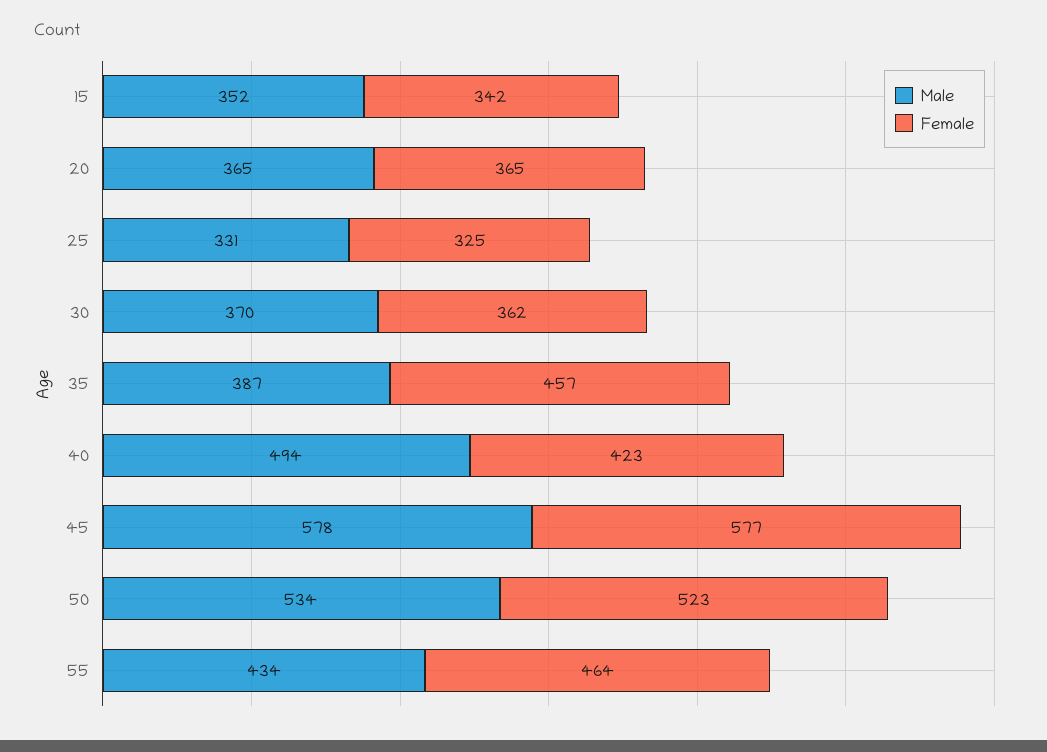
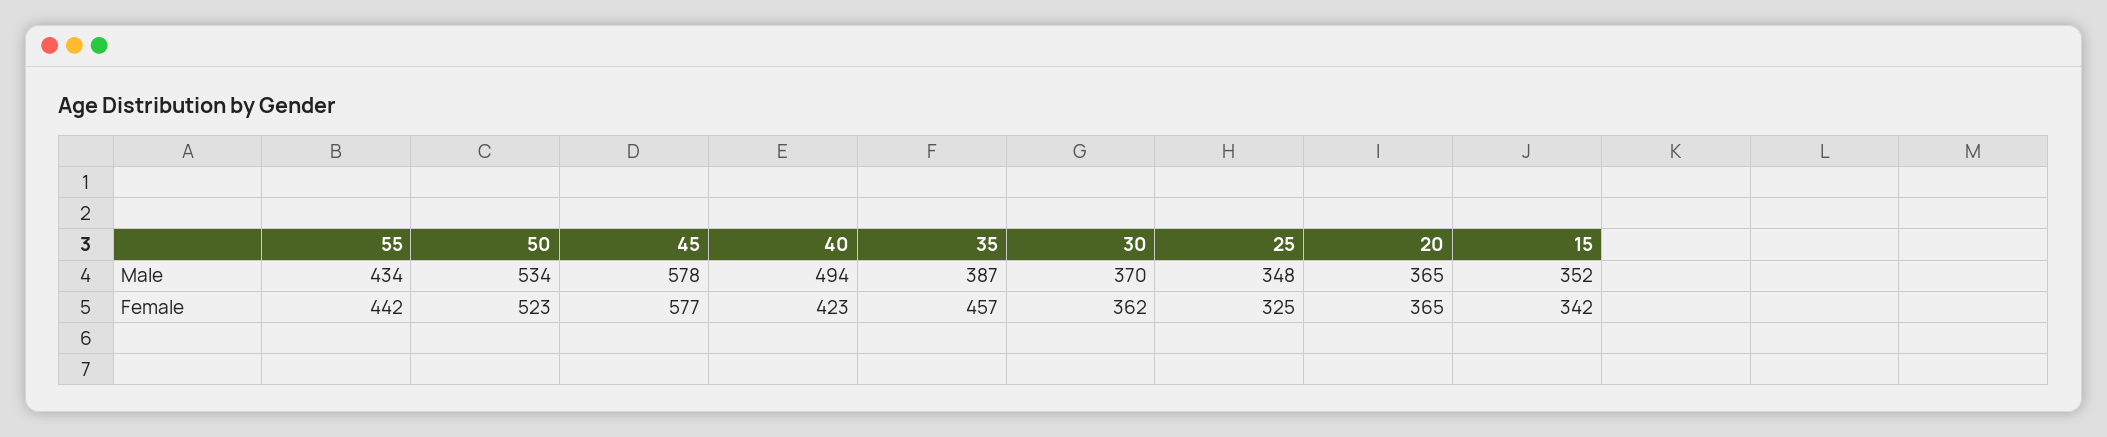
  {
    "Male": {
      "15": 352,
      "20": 365,
-     "25": 331,
+     "25": 348,
      "30": 370,
      "35": 387,
      "40": 494,
      "45": 578,
      "50": 534,
      "55": 434
    },
    "Female": {
      "15": 342,
      "20": 365,
      "25": 325,
      "30": 362,
      "35": 457,
      "40": 423,
      "45": 577,
      "50": 523,
-     "55": 464
+     "55": 442
    }
  }

